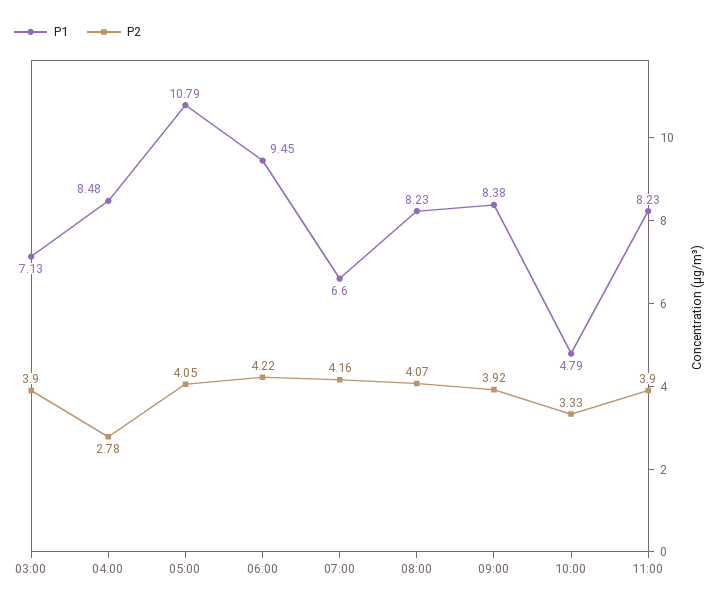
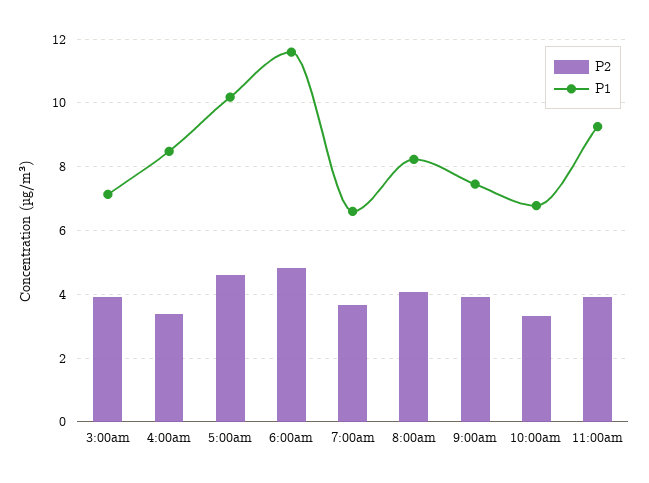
  {
    "P1": {
      "03:00": 7.13,
      "04:00": 8.48,
-     "05:00": 10.79,
+     "05:00": 10.2,
-     "06:00": 9.45,
+     "06:00": 11.6,
      "07:00": 6.6,
      "08:00": 8.23,
-     "09:00": 8.38,
+     "09:00": 7.4,
-     "10:00": 4.79,
+     "10:00": 6.8,
-     "11:00": 8.23
+     "11:00": 9.2
    },
    "P2": {
      "03:00": 3.9,
-     "04:00": 2.78,
+     "04:00": 3.4,
-     "05:00": 4.05,
+     "05:00": 4.6,
-     "06:00": 4.22,
+     "06:00": 4.8,
-     "07:00": 4.16,
+     "07:00": 3.6,
      "08:00": 4.07,
      "09:00": 3.92,
      "10:00": 3.33,
      "11:00": 3.9
    }
  }

